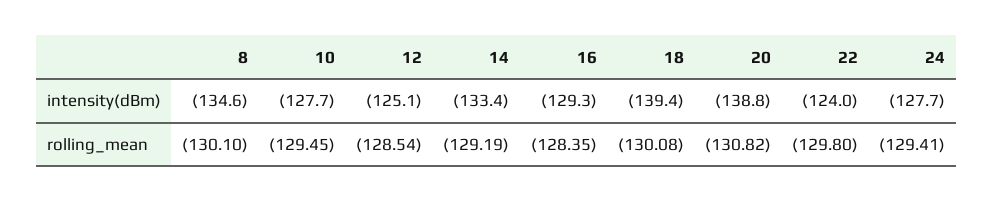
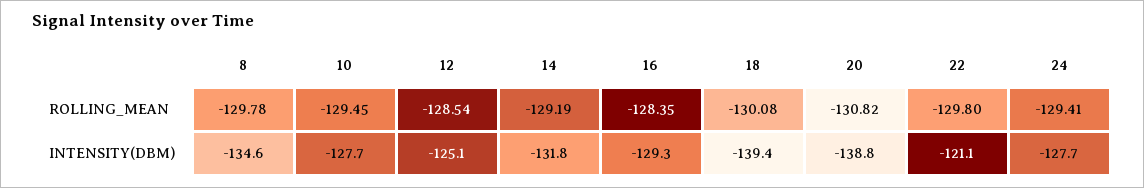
  {
    "8": {
      "intensity(dBm)": -134.6,
-     "rolling_mean": -130.1
+     "rolling_mean": -129.78
    },
    "10": {
      "intensity(dBm)": -127.7,
      "rolling_mean": -129.45
    },
    "12": {
      "intensity(dBm)": -125.1,
      "rolling_mean": -128.54
    },
    "14": {
-     "intensity(dBm)": -133.4,
+     "intensity(dBm)": -131.8,
      "rolling_mean": -129.19
    },
    "16": {
      "intensity(dBm)": -129.3,
      "rolling_mean": -128.35
    },
    "18": {
      "intensity(dBm)": -139.4,
      "rolling_mean": -130.08
    },
    "20": {
      "intensity(dBm)": -138.8,
      "rolling_mean": -130.82
    },
    "22": {
-     "intensity(dBm)": -124,
+     "intensity(dBm)": -121.1,
      "rolling_mean": -129.8
    },
    "24": {
      "intensity(dBm)": -127.7,
      "rolling_mean": -129.41
    }
  }

